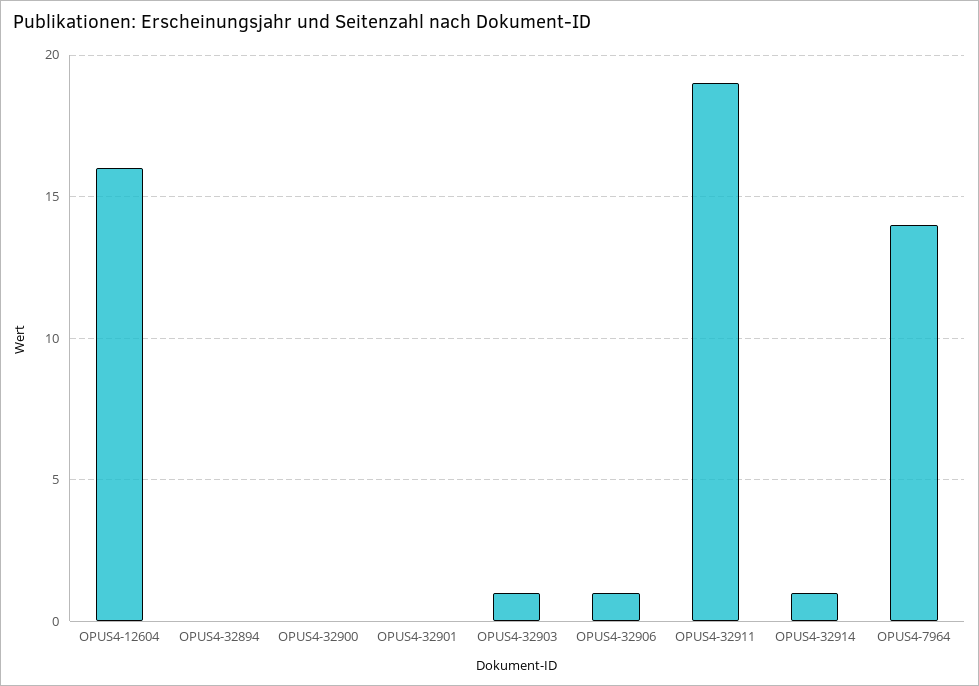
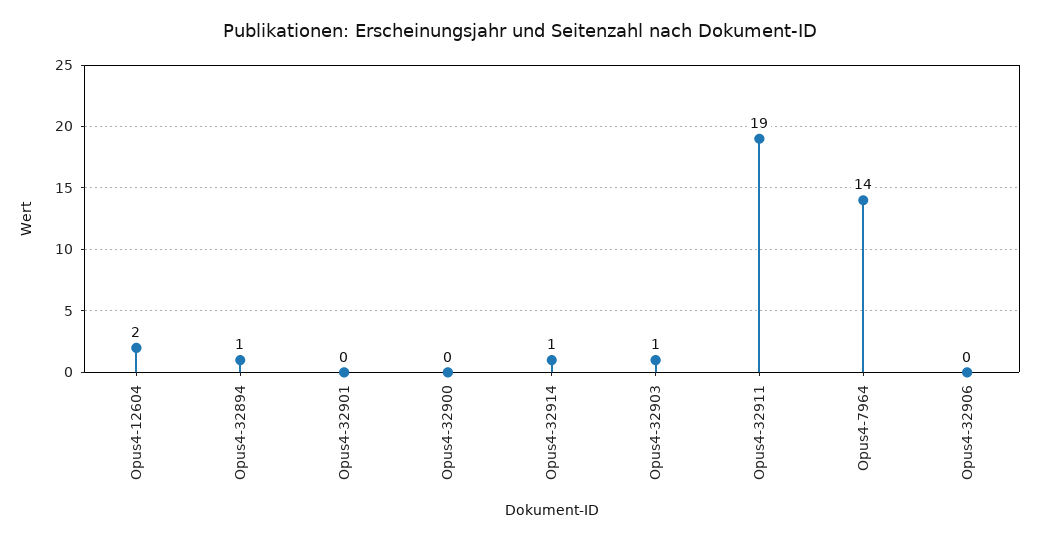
  {
-   "OPUS4-12604": 16,
+   "OPUS4-12604": 2,
-   "OPUS4-32894": 0,
+   "OPUS4-32894": 1,
    "OPUS4-32900": 0,
    "OPUS4-32901": 0,
    "OPUS4-32903": 1,
-   "OPUS4-32906": 1,
+   "OPUS4-32906": 0,
    "OPUS4-32911": 19,
    "OPUS4-32914": 1,
    "OPUS4-7964": 14
  }

